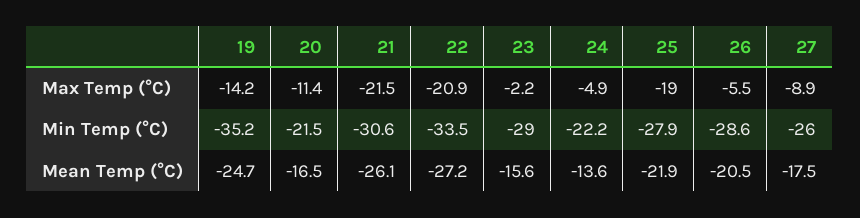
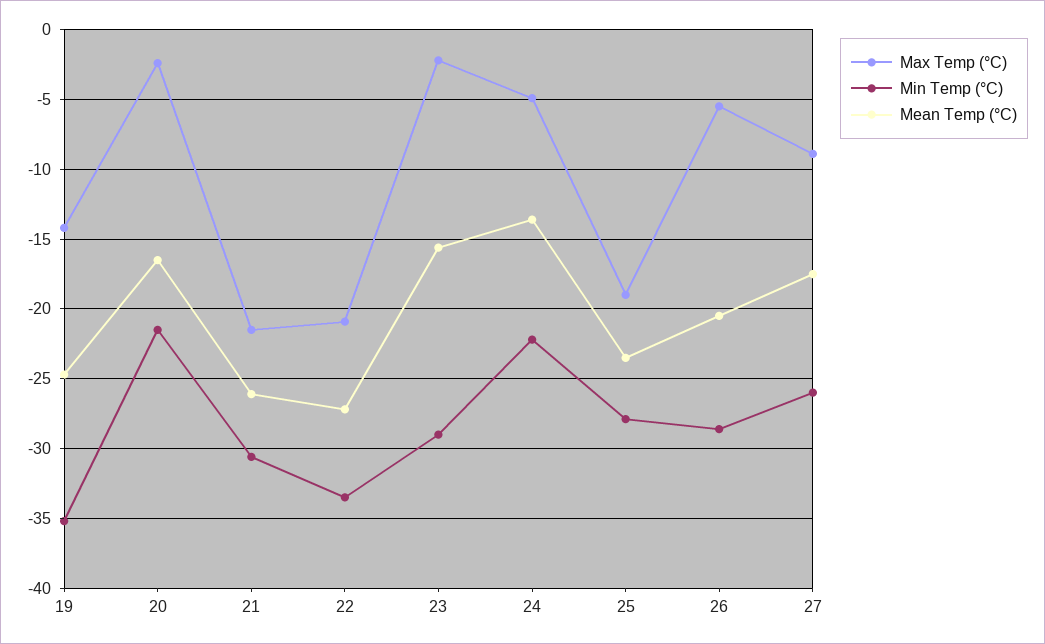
  {
    "Max Temp (°C)": {
      "19": -14.2,
-     "20": -11.4,
+     "20": -2.5,
      "21": -21.5,
      "22": -20.9,
      "23": -2.2,
      "24": -4.9,
      "25": -19,
      "26": -5.5,
      "27": -8.9
    },
    "Min Temp (°C)": {
      "19": -35.2,
      "20": -21.5,
      "21": -30.6,
      "22": -33.5,
      "23": -29,
      "24": -22.2,
      "25": -27.9,
      "26": -28.6,
      "27": -26
    },
    "Mean Temp (°C)": {
      "19": -24.7,
      "20": -16.5,
      "21": -26.1,
      "22": -27.2,
      "23": -15.6,
      "24": -13.6,
-     "25": -21.9,
+     "25": -23.5,
      "26": -20.5,
      "27": -17.5
    }
  }

